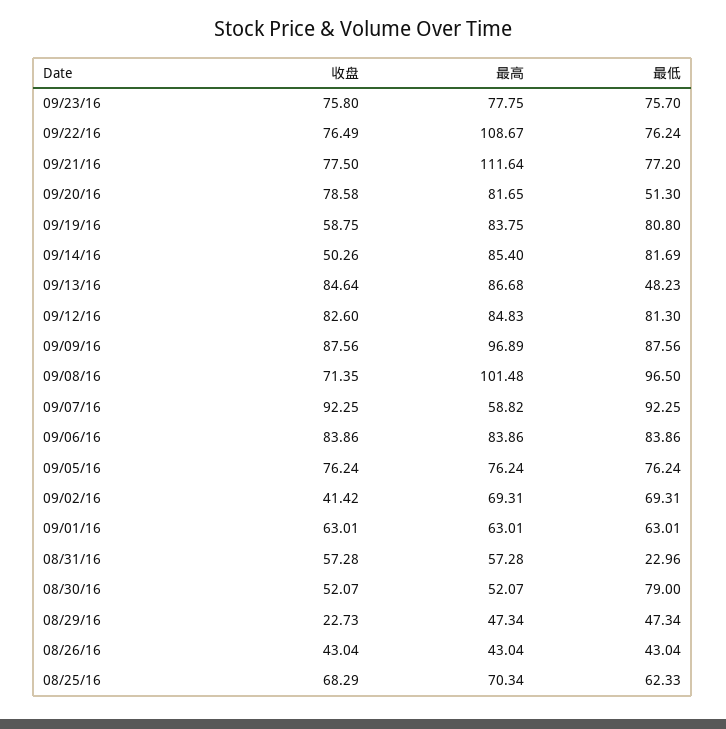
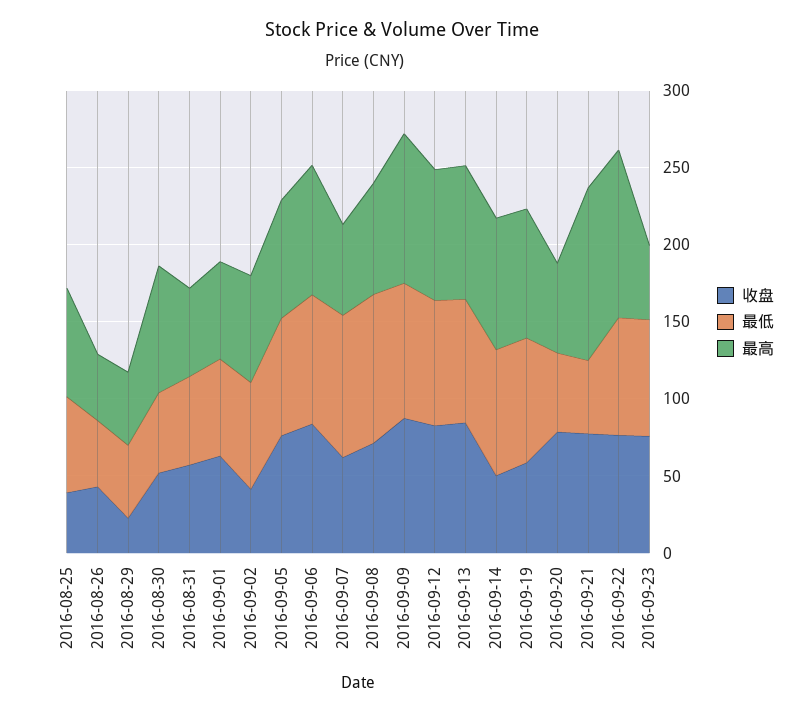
  {
    "收盘": {
      "09/23/16": 75.8,
      "09/22/16": 76.49,
      "09/21/16": 77.5,
      "09/20/16": 78.58,
      "09/19/16": 58.75,
      "09/14/16": 50.26,
      "09/13/16": 84.64,
      "09/12/16": 82.6,
      "09/09/16": 87.56,
      "09/08/16": 71.35,
-     "09/07/16": 92.25,
+     "09/07/16": 60,
      "09/06/16": 83.86,
      "09/05/16": 76.24,
      "09/02/16": 41.42,
      "09/01/16": 63.01,
      "08/31/16": 57.28,
      "08/30/16": 52.07,
      "08/29/16": 22.73,
      "08/26/16": 43.04,
-     "08/25/16": 68.29
+     "08/25/16": 40
    },
    "最高": {
-     "09/23/16": 77.75,
+     "09/23/16": 50,
      "09/22/16": 108.67,
      "09/21/16": 111.64,
-     "09/20/16": 81.65,
+     "09/20/16": 60,
      "09/19/16": 83.75,
      "09/14/16": 85.4,
      "09/13/16": 86.68,
      "09/12/16": 84.83,
      "09/09/16": 96.89,
-     "09/08/16": 101.48,
+     "09/08/16": 70,
      "09/07/16": 58.82,
      "09/06/16": 83.86,
      "09/05/16": 76.24,
      "09/02/16": 69.31,
      "09/01/16": 63.01,
      "08/31/16": 57.28,
-     "08/30/16": 52.07,
+     "08/30/16": 80,
      "08/29/16": 47.34,
      "08/26/16": 43.04,
      "08/25/16": 70.34
    },
    "最低": {
      "09/23/16": 75.7,
      "09/22/16": 76.24,
-     "09/21/16": 77.2,
+     "09/21/16": 50,
      "09/20/16": 51.3,
      "09/19/16": 80.8,
      "09/14/16": 81.69,
-     "09/13/16": 48.23,
+     "09/13/16": 80,
      "09/12/16": 81.3,
      "09/09/16": 87.56,
      "09/08/16": 96.5,
      "09/07/16": 92.25,
      "09/06/16": 83.86,
      "09/05/16": 76.24,
      "09/02/16": 69.31,
      "09/01/16": 63.01,
-     "08/31/16": 22.96,
+     "08/31/16": 60,
-     "08/30/16": 79,
+     "08/30/16": 50,
      "08/29/16": 47.34,
      "08/26/16": 43.04,
      "08/25/16": 62.33
    }
  }

